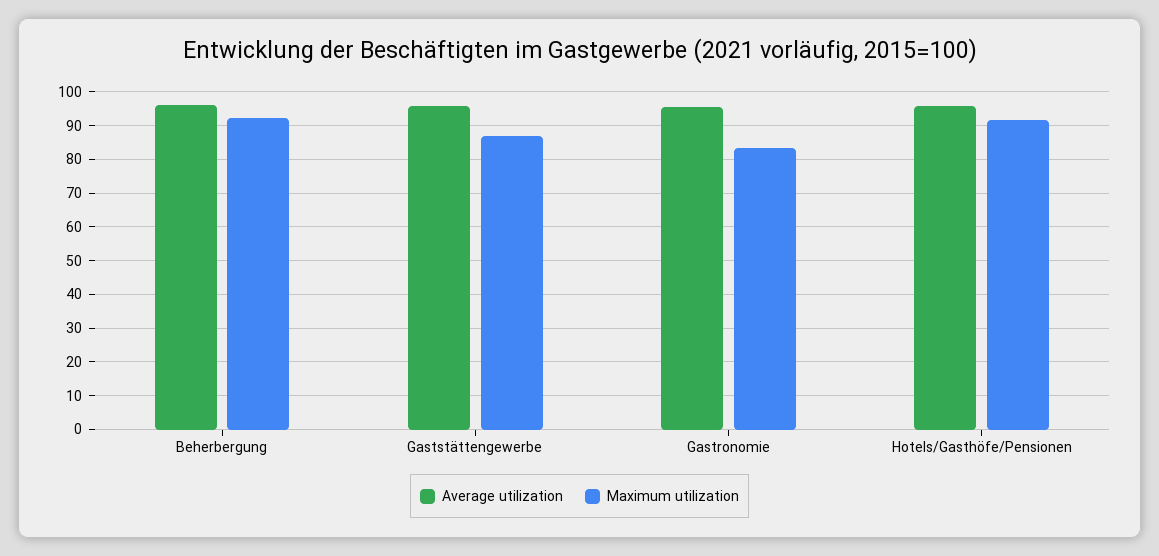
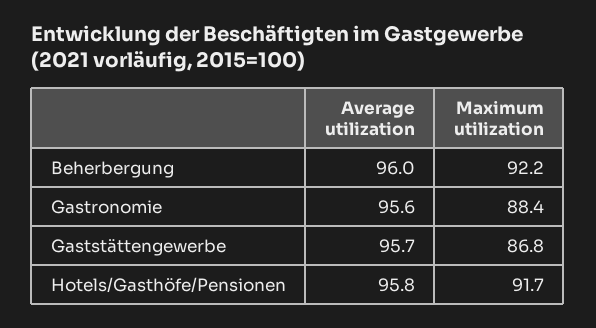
  {
    "Average utilization": {
      "Beherbergung": 96,
      "Gaststättengewerbe": 95.7,
      "Gastronomie": 95.6,
      "Hotels/Gasthöfe/Pensionen": 95.8
    },
    "Maximum utilization": {
      "Beherbergung": 92.2,
      "Gaststättengewerbe": 86.8,
-     "Gastronomie": 84,
+     "Gastronomie": 88.4,
      "Hotels/Gasthöfe/Pensionen": 91.7
    }
  }

